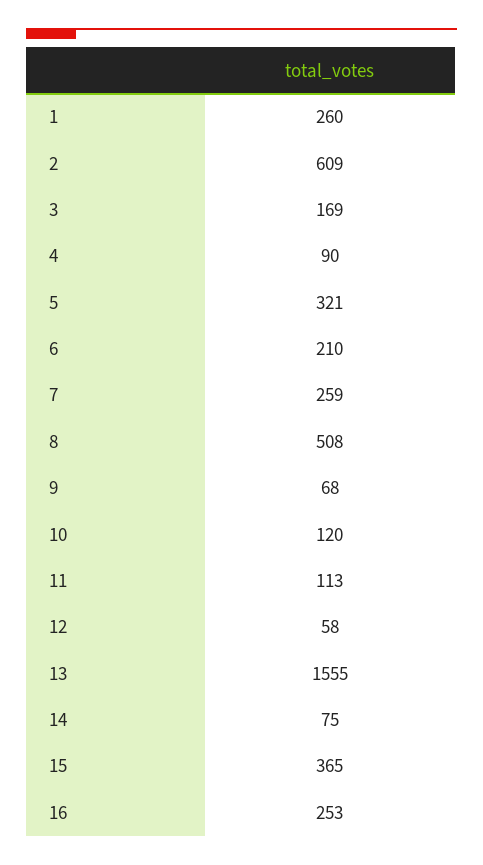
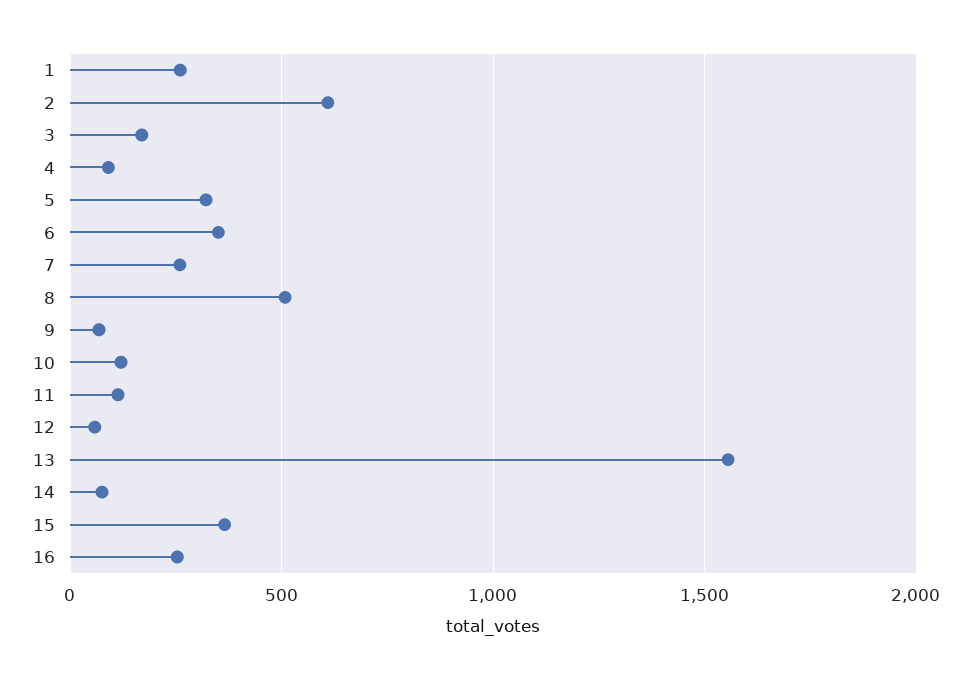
  {
    "1": 260,
    "2": 609,
    "3": 169,
    "4": 90,
    "5": 321,
-   "6": 210,
+   "6": 350,
    "7": 259,
    "8": 508,
    "9": 68,
    "10": 120,
    "11": 113,
    "12": 58,
    "13": 1555,
    "14": 75,
    "15": 365,
    "16": 253
  }

